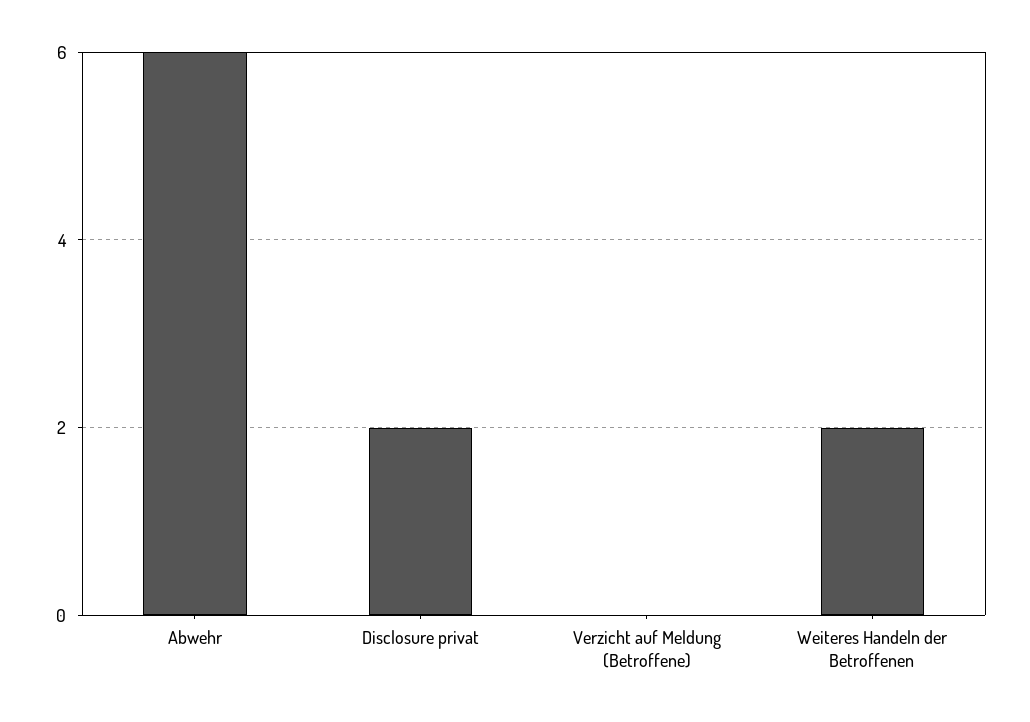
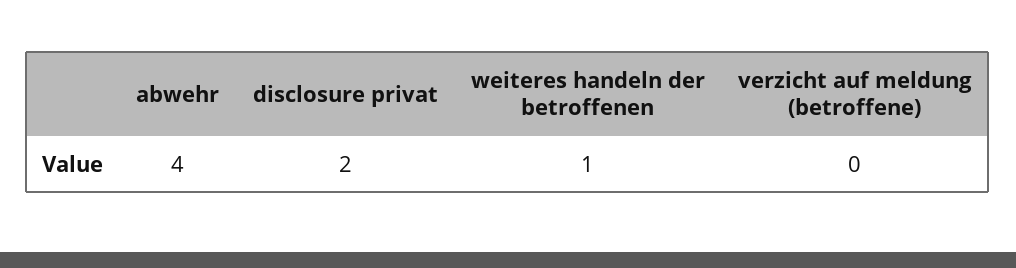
  {
-   "Abwehr": 6,
+   "Abwehr": 4,
    "Disclosure privat": 2,
    "Verzicht auf Meldung (Betroffene)": 0,
-   "Weiteres Handeln der Betroffenen": 2
+   "Weiteres Handeln der Betroffenen": 1
  }

